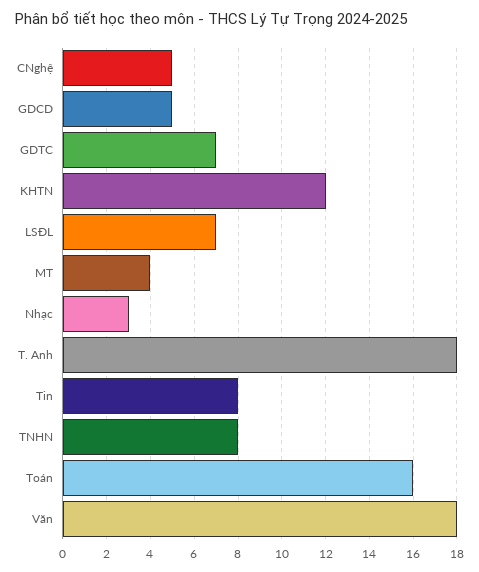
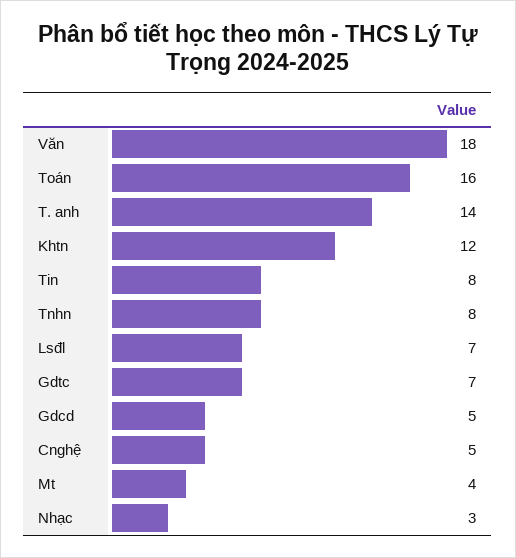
  {
    "CNghệ": 5,
    "GDCD": 5,
    "GDTC": 7,
    "KHTN": 12,
    "LSĐL": 7,
    "MT": 4,
    "Nhạc": 3,
-   "T. Anh": 18,
+   "T. Anh": 14,
    "Tin": 8,
    "TNHN": 8,
    "Toán": 16,
    "Văn": 18
  }

